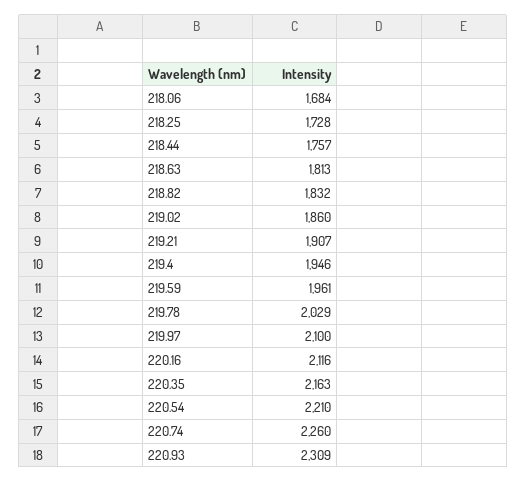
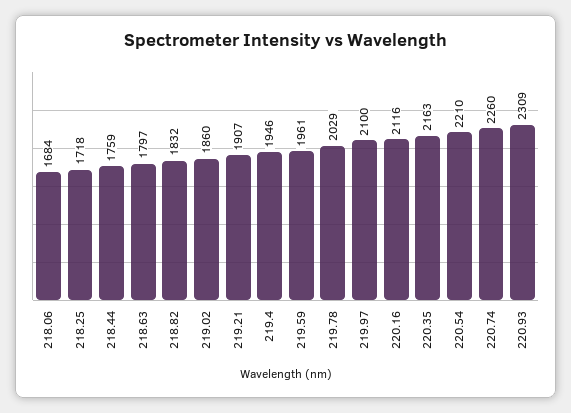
  {
    "218.06": 1684,
-   "218.25": 1728,
+   "218.25": 1718,
-   "218.44": 1757,
+   "218.44": 1759,
-   "218.63": 1813,
+   "218.63": 1797,
    "218.82": 1832,
    "219.02": 1860,
    "219.21": 1907,
    "219.4": 1946,
    "219.59": 1961,
    "219.78": 2029,
    "219.97": 2100,
    "220.16": 2116,
    "220.35": 2163,
    "220.54": 2210,
    "220.74": 2260,
    "220.93": 2309
  }

